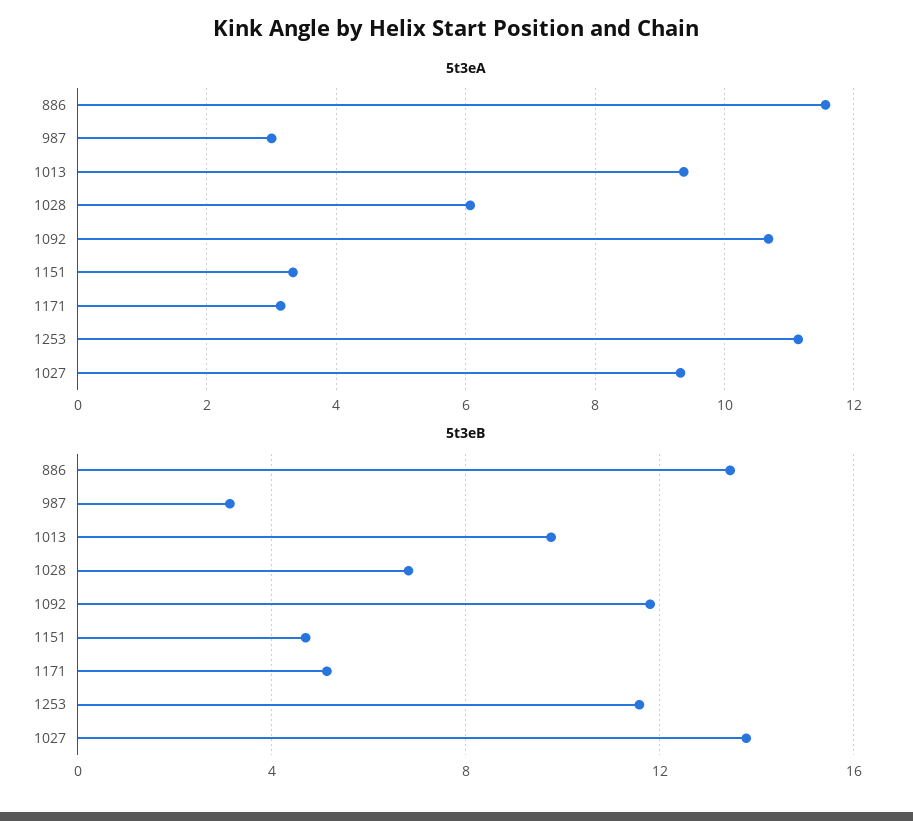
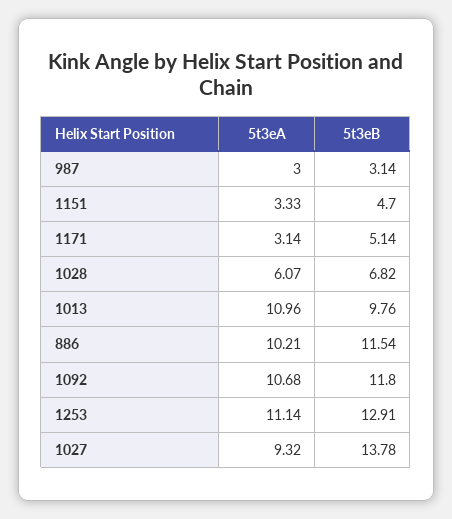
  {
    "5t3eA": {
-     "886": 11.6,
+     "886": 10.21,
      "987": 3,
-     "1013": 9.4,
+     "1013": 10.96,
      "1028": 6.07,
      "1092": 10.68,
      "1151": 3.33,
      "1171": 3.14,
      "1253": 11.14,
      "1027": 9.32
    },
    "5t3eB": {
-     "886": 13.5,
+     "886": 11.54,
      "987": 3.14,
      "1013": 9.76,
      "1028": 6.82,
      "1092": 11.8,
      "1151": 4.7,
      "1171": 5.14,
-     "1253": 11.5,
+     "1253": 12.91,
      "1027": 13.78
    }
  }

